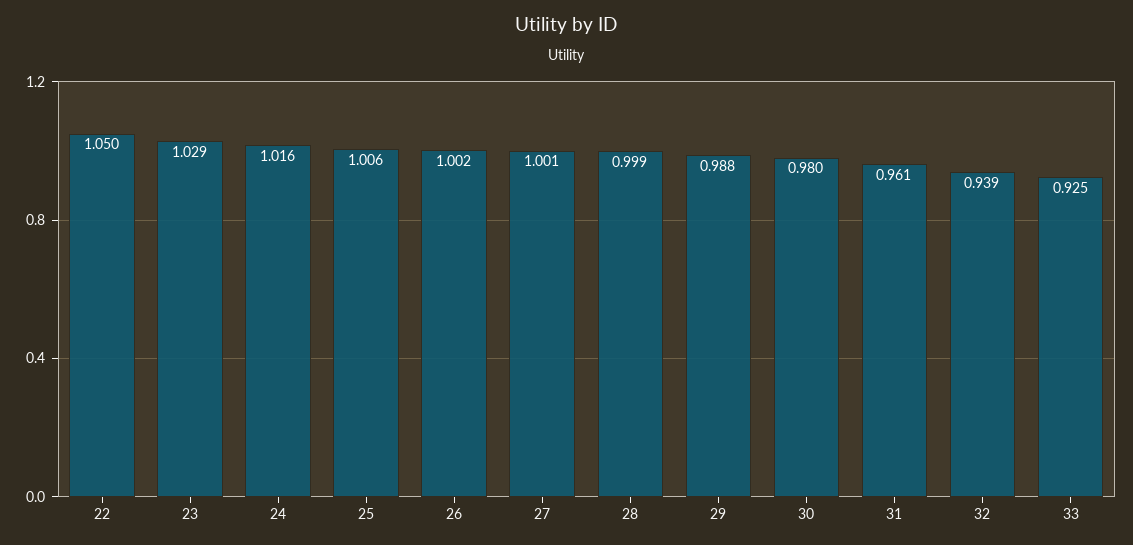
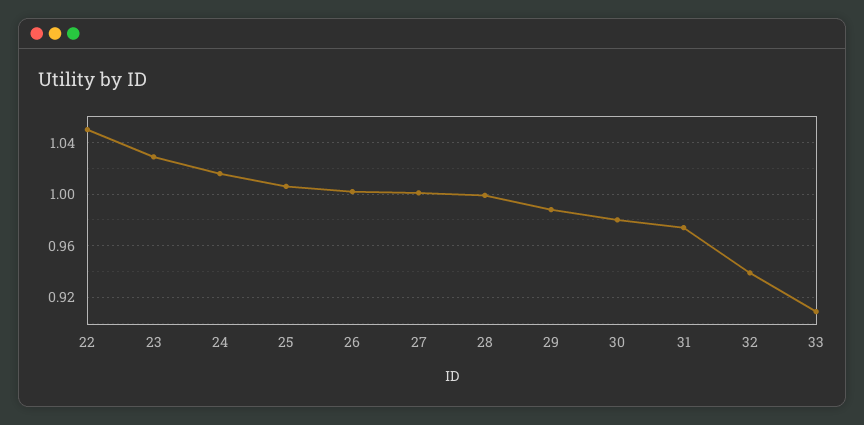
  {
    "22": 1.05,
    "23": 1.029,
    "24": 1.016,
    "25": 1.006,
    "26": 1.002,
    "27": 1.001,
    "28": 0.999,
    "29": 0.988,
    "30": 0.98,
-   "31": 0.961,
+   "31": 0.975,
    "32": 0.939,
-   "33": 0.925
+   "33": 0.91
  }

